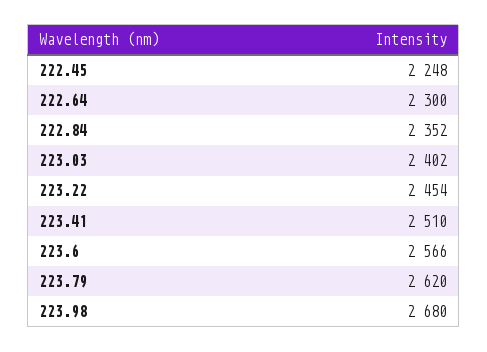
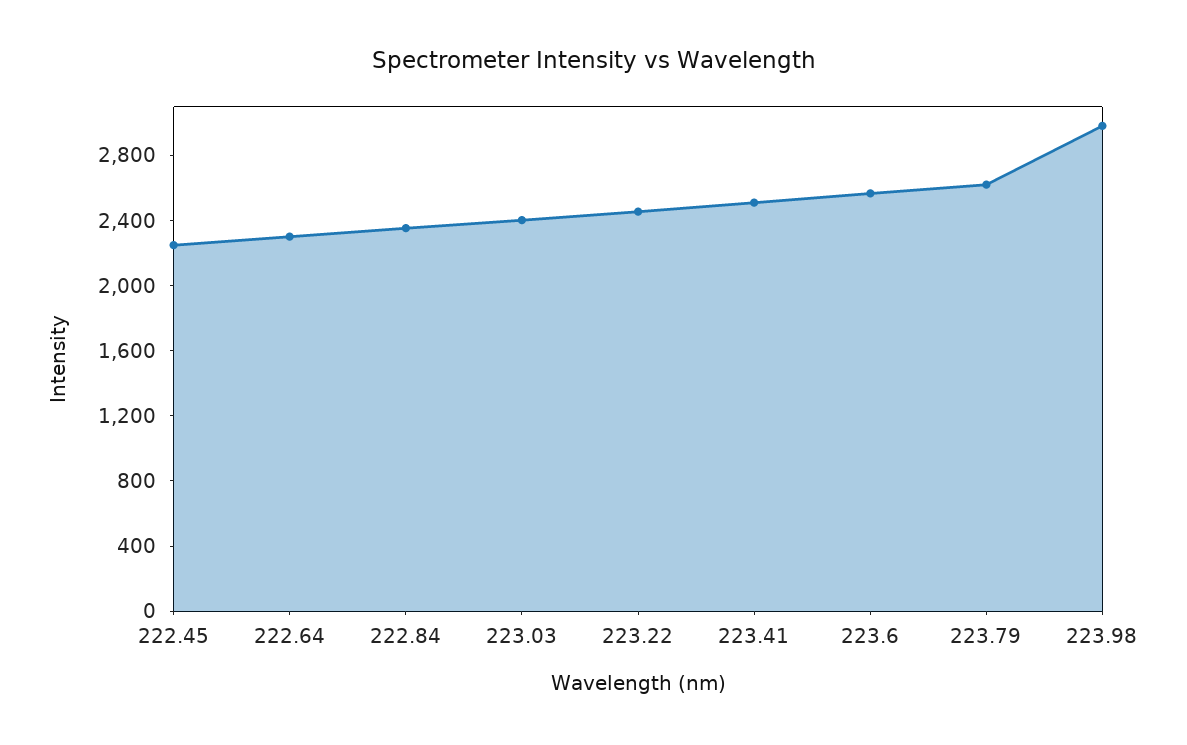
  {
    "222.45": 2248,
    "222.64": 2300,
    "222.84": 2352,
    "223.03": 2402,
    "223.22": 2454,
    "223.41": 2510,
    "223.6": 2566,
    "223.79": 2620,
-   "223.98": 2680
+   "223.98": 3000
  }

